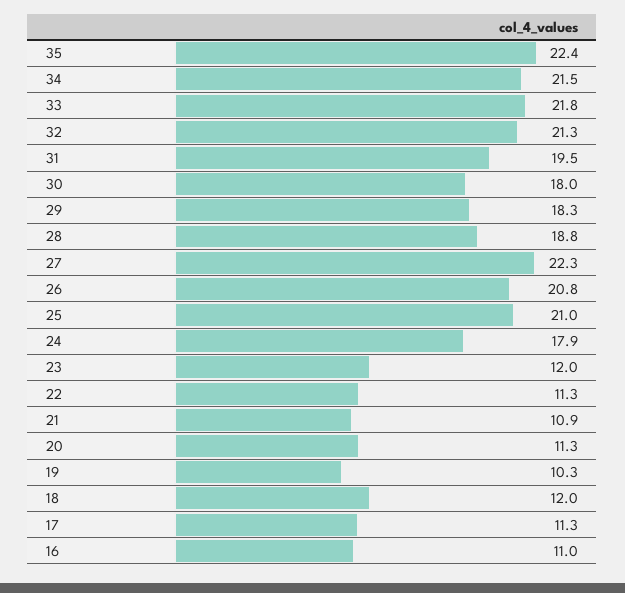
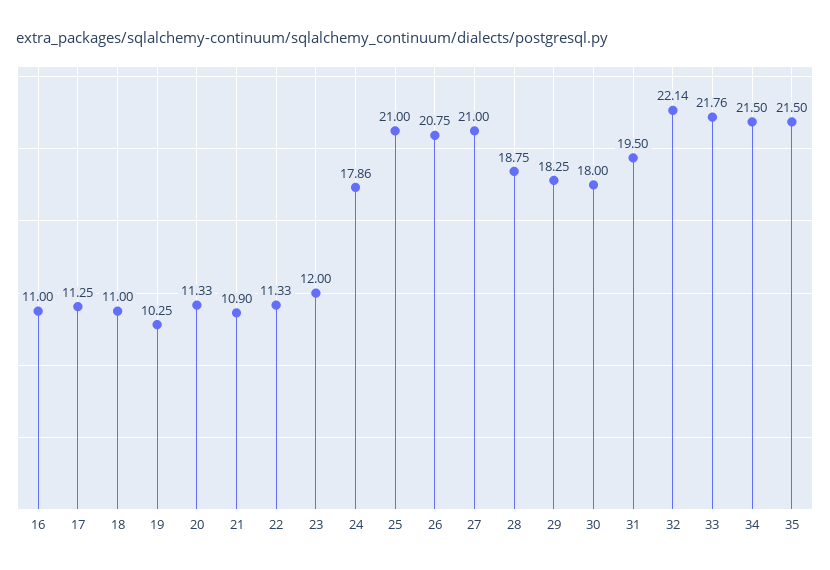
  {
-   "35": 22.4,
+   "35": 21.5,
    "34": 21.5,
    "33": 21.76,
-   "32": 21.3,
+   "32": 22.14,
    "31": 19.5,
    "30": 18,
    "29": 18.25,
    "28": 18.75,
-   "27": 22.3,
+   "27": 21,
    "26": 20.75,
    "25": 21,
    "24": 17.86,
    "23": 12,
    "22": 11.33,
    "21": 10.9,
    "20": 11.33,
    "19": 10.25,
-   "18": 12,
+   "18": 11,
    "17": 11.25,
    "16": 11
  }

